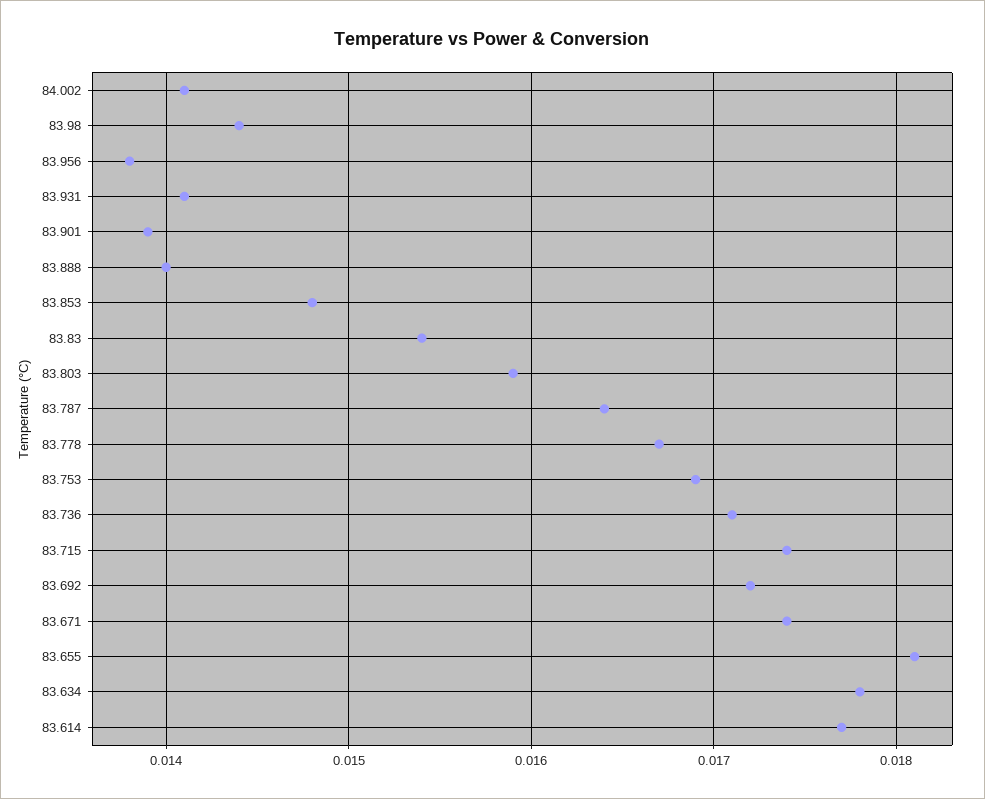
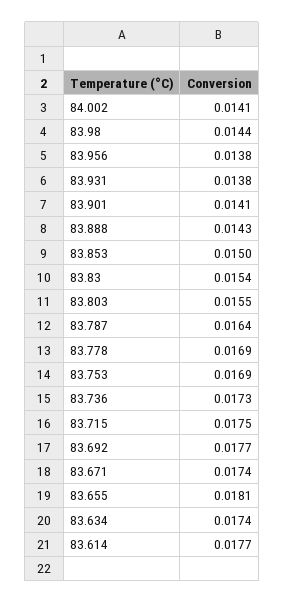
  {
    "84.002": 0.0141,
    "83.98": 0.0144,
    "83.956": 0.0138,
-   "83.931": 0.0141,
+   "83.931": 0.0138,
-   "83.901": 0.0139,
+   "83.901": 0.0141,
-   "83.888": 0.014,
+   "83.888": 0.0143,
-   "83.853": 0.0148,
+   "83.853": 0.015,
    "83.83": 0.0154,
-   "83.803": 0.0159,
+   "83.803": 0.0155,
    "83.787": 0.0164,
-   "83.778": 0.0167,
+   "83.778": 0.0169,
    "83.753": 0.0169,
-   "83.736": 0.0171,
+   "83.736": 0.0173,
-   "83.715": 0.0174,
+   "83.715": 0.0175,
-   "83.692": 0.0172,
+   "83.692": 0.0177,
    "83.671": 0.0174,
    "83.655": 0.0181,
-   "83.634": 0.0178,
+   "83.634": 0.0174,
    "83.614": 0.0177
  }

